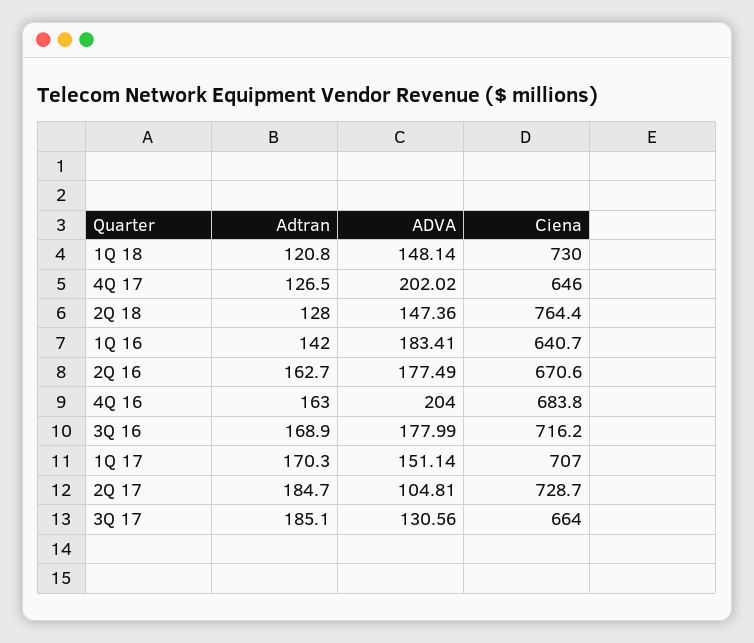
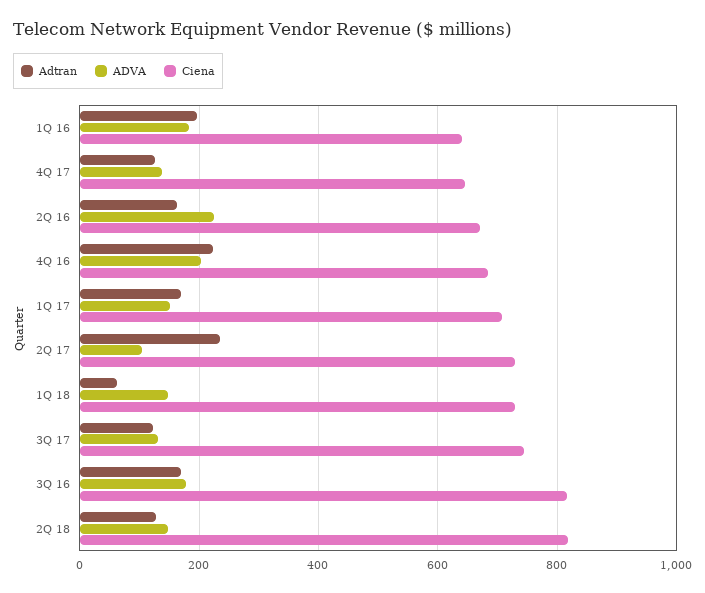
  {
    "Adtran": {
-     "1Q 18": 120.8,
+     "1Q 18": 60,
      "4Q 17": 126.5,
      "2Q 18": 128,
-     "1Q 16": 142,
+     "1Q 16": 200,
      "2Q 16": 162.7,
-     "4Q 16": 163,
+     "4Q 16": 220,
      "3Q 16": 168.9,
      "1Q 17": 170.3,
-     "2Q 17": 184.7,
+     "2Q 17": 240,
-     "3Q 17": 185.1
+     "3Q 17": 120
    },
    "ADVA": {
      "1Q 18": 148.14,
-     "4Q 17": 202.02,
+     "4Q 17": 140,
      "2Q 18": 147.36,
      "1Q 16": 183.41,
-     "2Q 16": 177.49,
+     "2Q 16": 220,
      "4Q 16": 204,
      "3Q 16": 177.99,
      "1Q 17": 151.14,
      "2Q 17": 104.81,
      "3Q 17": 130.56
    },
    "Ciena": {
      "1Q 18": 730,
      "4Q 17": 646,
-     "2Q 18": 764.4,
+     "2Q 18": 820,
      "1Q 16": 640.7,
      "2Q 16": 670.6,
      "4Q 16": 683.8,
-     "3Q 16": 716.2,
+     "3Q 16": 820,
      "1Q 17": 707,
      "2Q 17": 728.7,
-     "3Q 17": 664
+     "3Q 17": 740
    }
  }

